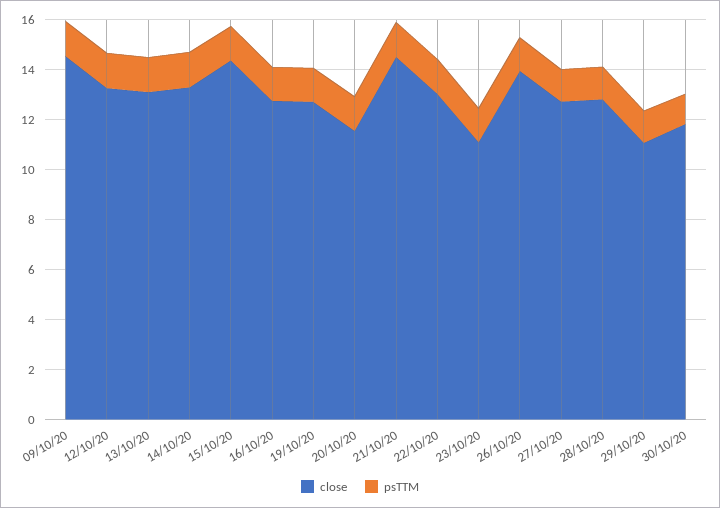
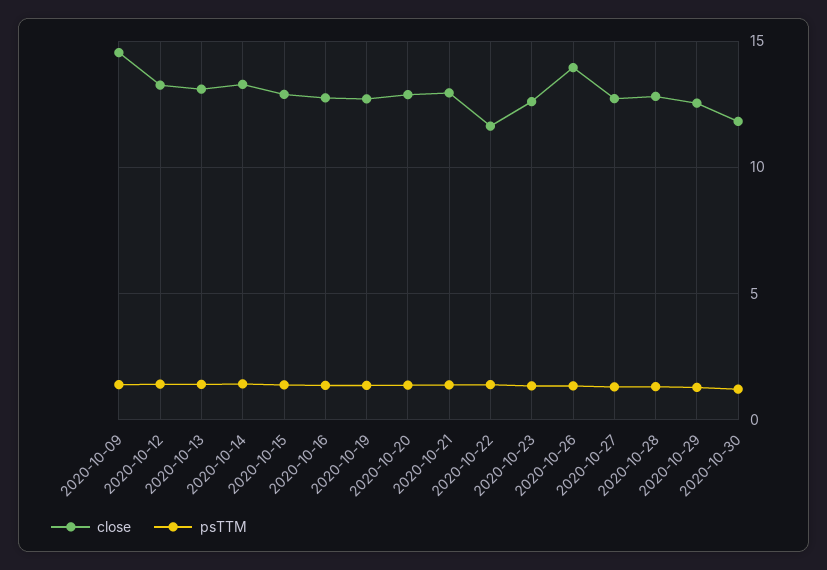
  {
    "close": {
      "09/10/20": 14.5,
      "12/10/20": 13.5,
      "13/10/20": 13,
      "14/10/20": 13.5,
-     "15/10/20": 14.5,
+     "15/10/20": 13,
      "16/10/20": 13,
      "19/10/20": 12.5,
-     "20/10/20": 11.5,
+     "20/10/20": 13,
-     "21/10/20": 14.5,
+     "21/10/20": 13,
-     "22/10/20": 13,
+     "22/10/20": 11.5,
-     "23/10/20": 11,
+     "23/10/20": 12.5,
      "26/10/20": 14,
      "27/10/20": 12.5,
      "28/10/20": 13,
-     "29/10/20": 11,
+     "29/10/20": 12.5,
      "30/10/20": 12
    },
    "psTTM": {
      "09/10/20": 1.5,
      "12/10/20": 1.5,
      "13/10/20": 1.5,
      "14/10/20": 1.5,
      "15/10/20": 1.5,
      "16/10/20": 1.5,
      "19/10/20": 1.5,
      "20/10/20": 1.5,
      "21/10/20": 1.5,
      "22/10/20": 1.5,
      "23/10/20": 1.5,
      "26/10/20": 1.5,
      "27/10/20": 1.5,
      "28/10/20": 1.5,
      "29/10/20": 1.5,
      "30/10/20": 1
    }
  }

